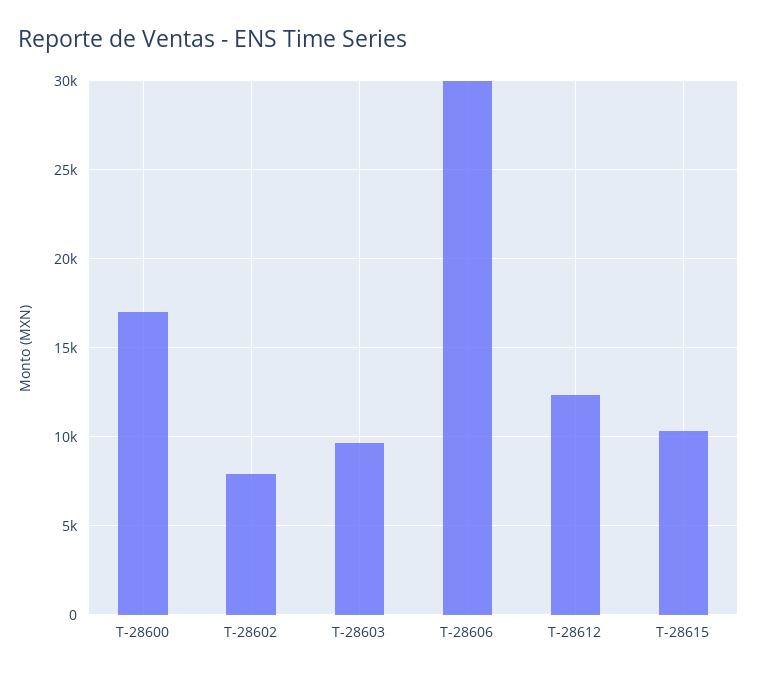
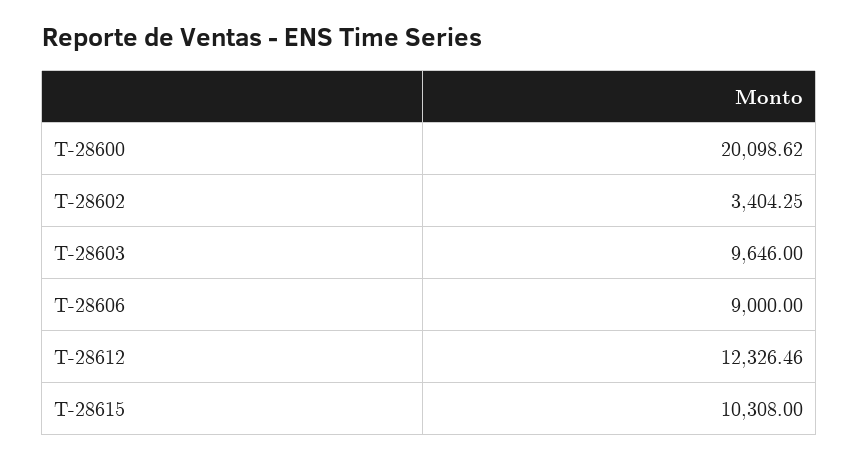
  {
-   "T-28600": 17000,
+   "T-28600": 20098.62,
-   "T-28602": 8000,
+   "T-28602": 3404.25,
    "T-28603": 9646,
-   "T-28606": 30000,
+   "T-28606": 9000,
    "T-28612": 12326.46,
    "T-28615": 10308
  }

